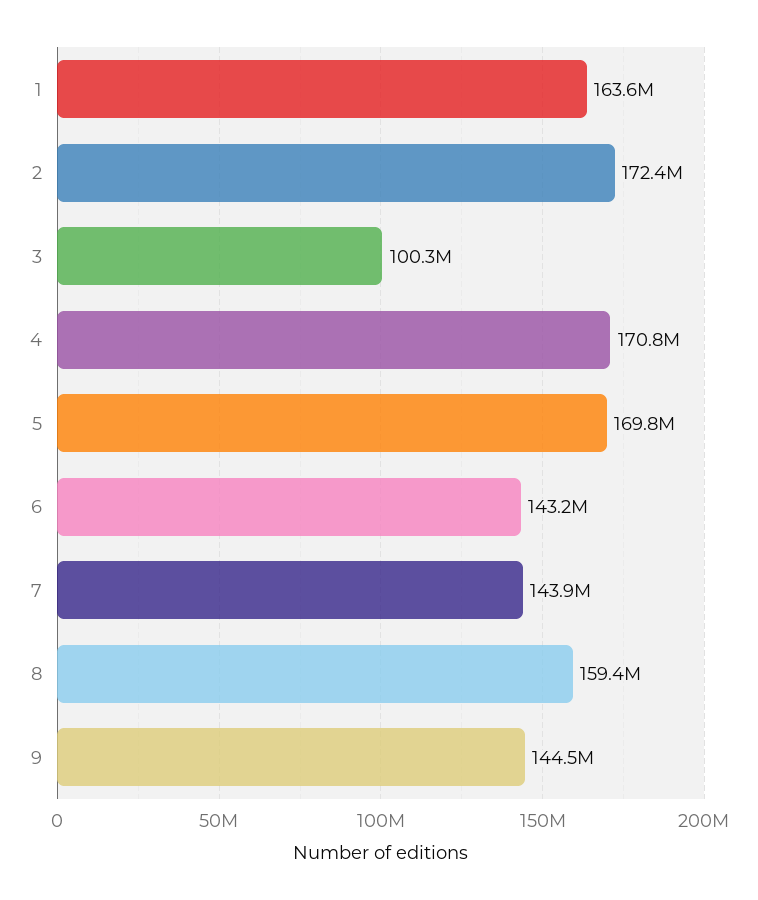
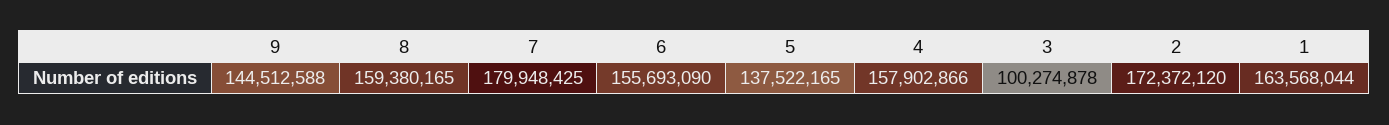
  {
    "1": 163568044,
    "2": 172372120,
    "3": 100274878,
-   "4": 170800000,
+   "4": 157902866,
-   "5": 169800000,
+   "5": 137522165,
-   "6": 143200000,
+   "6": 155693090,
-   "7": 143900000,
+   "7": 179948425,
    "8": 159380165,
    "9": 144512588
  }

